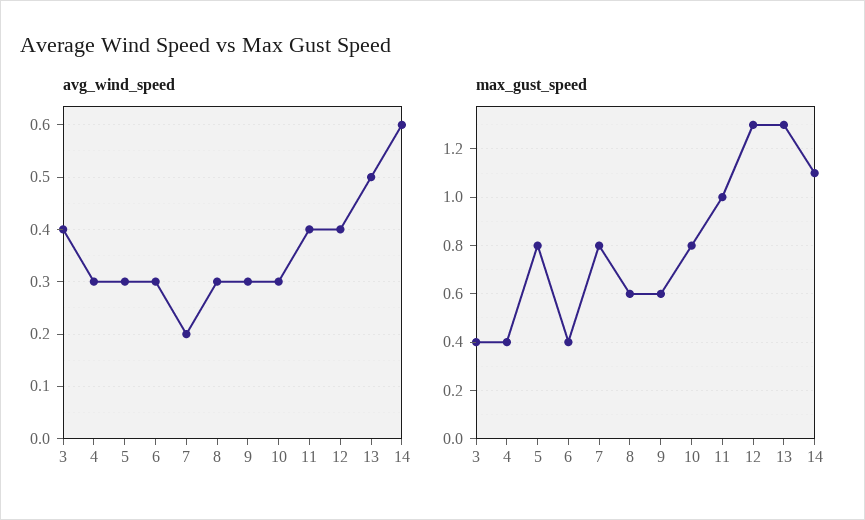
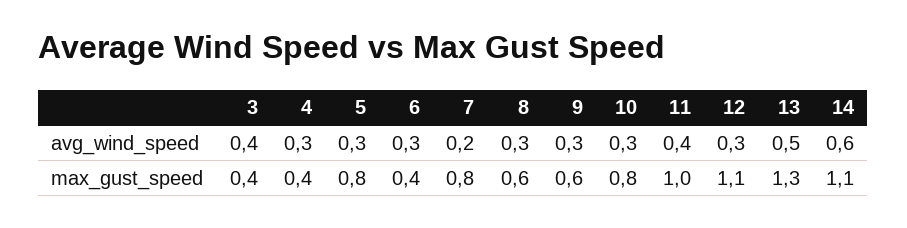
  {
    "avg_wind_speed": {
      "3": 0.4,
      "4": 0.3,
      "5": 0.3,
      "6": 0.3,
      "7": 0.2,
      "8": 0.3,
      "9": 0.3,
      "10": 0.3,
      "11": 0.4,
-     "12": 0.4,
+     "12": 0.3,
      "13": 0.5,
      "14": 0.6
    },
    "max_gust_speed": {
      "3": 0.4,
      "4": 0.4,
      "5": 0.8,
      "6": 0.4,
      "7": 0.8,
      "8": 0.6,
      "9": 0.6,
      "10": 0.8,
      "11": 1,
-     "12": 1.3,
+     "12": 1.1,
      "13": 1.3,
      "14": 1.1
    }
  }

